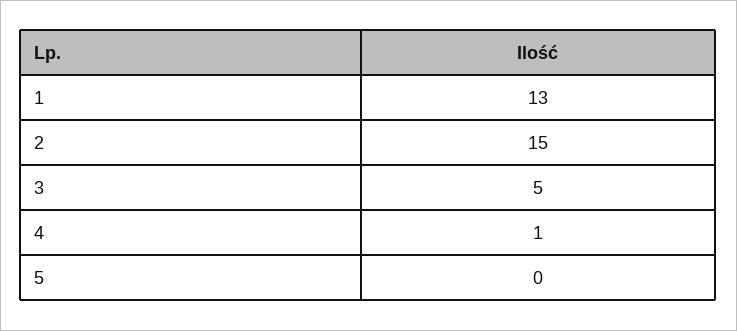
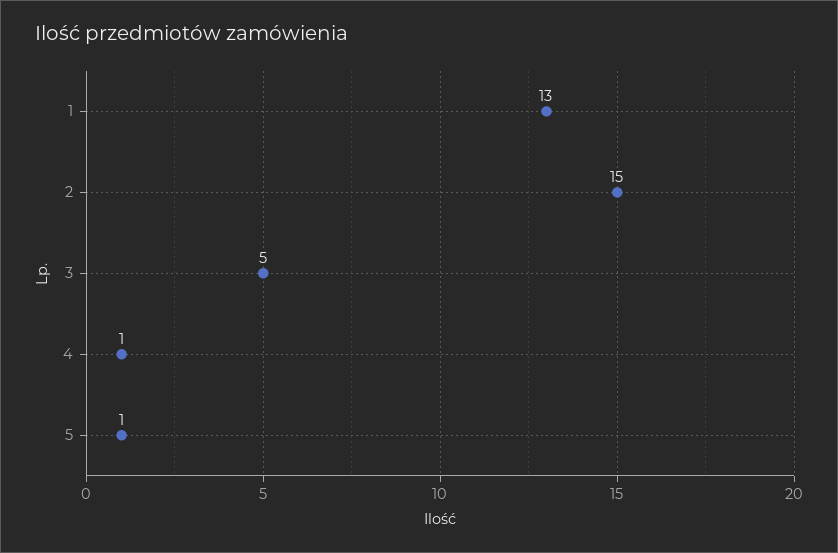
  {
    "1": 13,
    "2": 15,
    "3": 5,
    "4": 1,
-   "5": 0
+   "5": 1
  }

